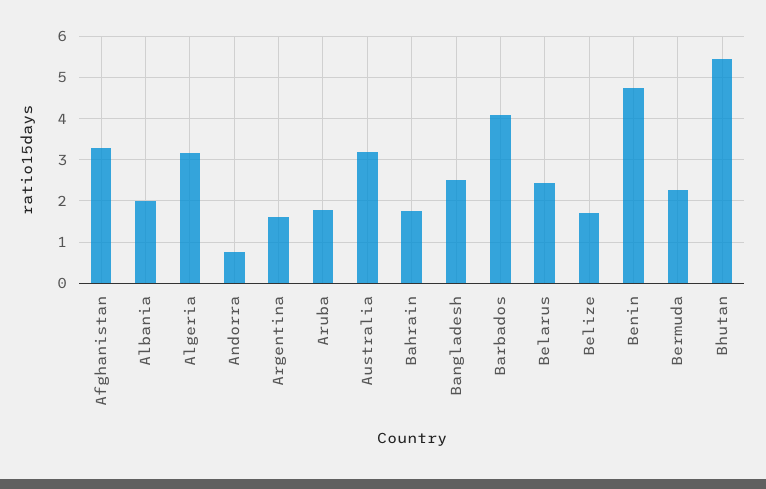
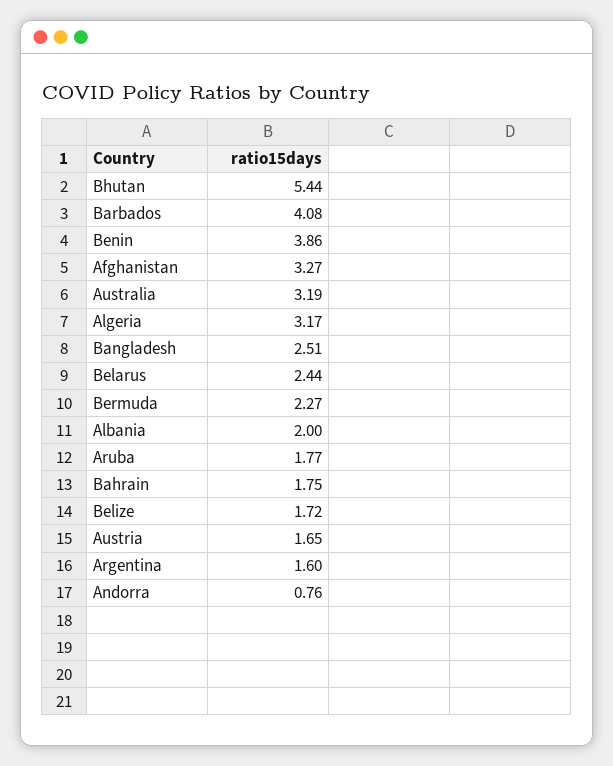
  {
    "Afghanistan": 3.27,
    "Albania": 2,
    "Algeria": 3.17,
    "Andorra": 0.76,
    "Argentina": 1.6,
    "Aruba": 1.77,
    "Australia": 3.19,
    "Bahrain": 1.75,
    "Bangladesh": 2.51,
    "Barbados": 4.08,
    "Belarus": 2.44,
    "Belize": 1.72,
-   "Benin": 4.8,
+   "Benin": 3.86,
    "Bermuda": 2.27,
-   "Bhutan": 5.44
+   "Bhutan": 5.44,
+   "Austria": 1.65
  }

